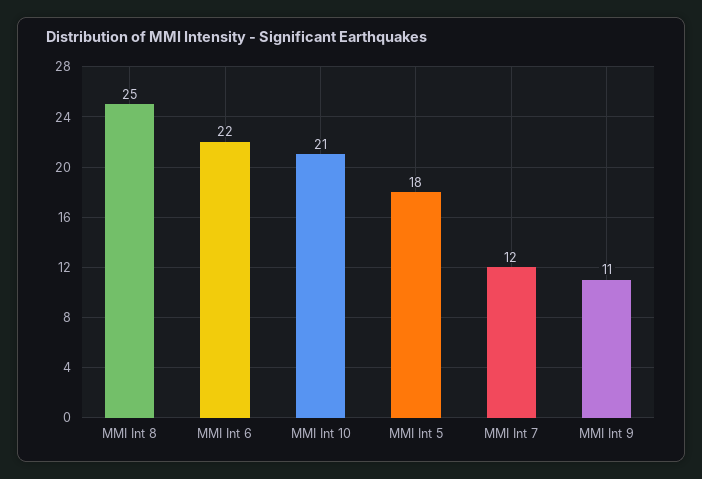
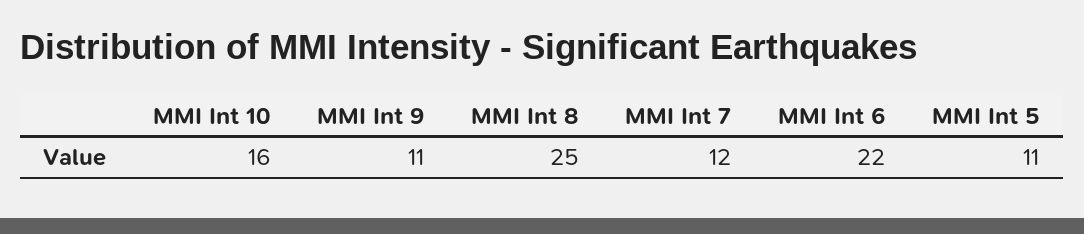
  {
    "MMI Int 8": 25,
    "MMI Int 6": 22,
-   "MMI Int 10": 21,
+   "MMI Int 10": 16,
-   "MMI Int 5": 18,
+   "MMI Int 5": 11,
    "MMI Int 7": 12,
    "MMI Int 9": 11
  }

